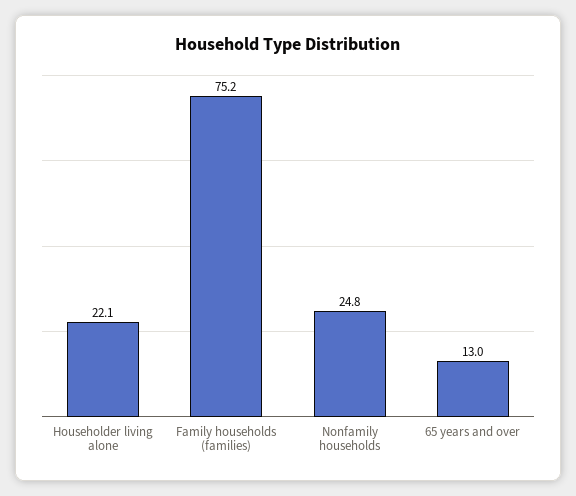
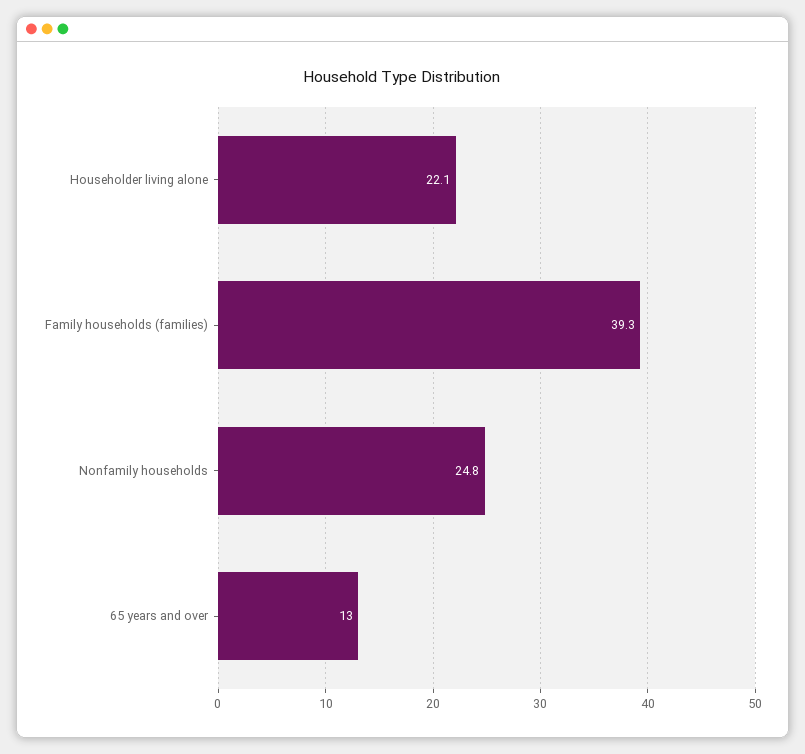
  {
    "Householder living alone": 22.1,
-   "Family households (families)": 75.2,
+   "Family households (families)": 39.3,
    "Nonfamily households": 24.8,
    "65 years and over": 13
  }

